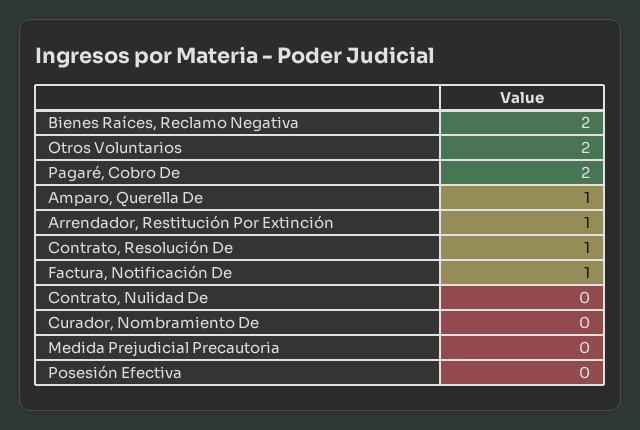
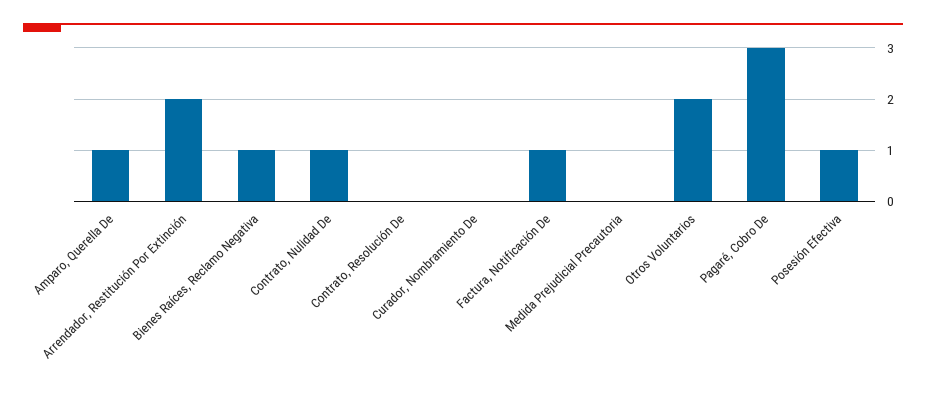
  {
-   "Bienes Raíces, Reclamo Negativa": 2,
+   "Bienes Raíces, Reclamo Negativa": 1,
    "Otros Voluntarios": 2,
-   "Pagaré, Cobro De": 2,
+   "Pagaré, Cobro De": 3,
    "Amparo, Querella De": 1,
-   "Arrendador, Restitución Por Extinción": 1,
+   "Arrendador, Restitución Por Extinción": 2,
-   "Contrato, Resolución De": 1,
+   "Contrato, Resolución De": 0,
    "Factura, Notificación De": 1,
-   "Contrato, Nulidad De": 0,
+   "Contrato, Nulidad De": 1,
    "Curador, Nombramiento De": 0,
    "Medida Prejudicial Precautoria": 0,
-   "Posesión Efectiva": 0
+   "Posesión Efectiva": 1
  }

